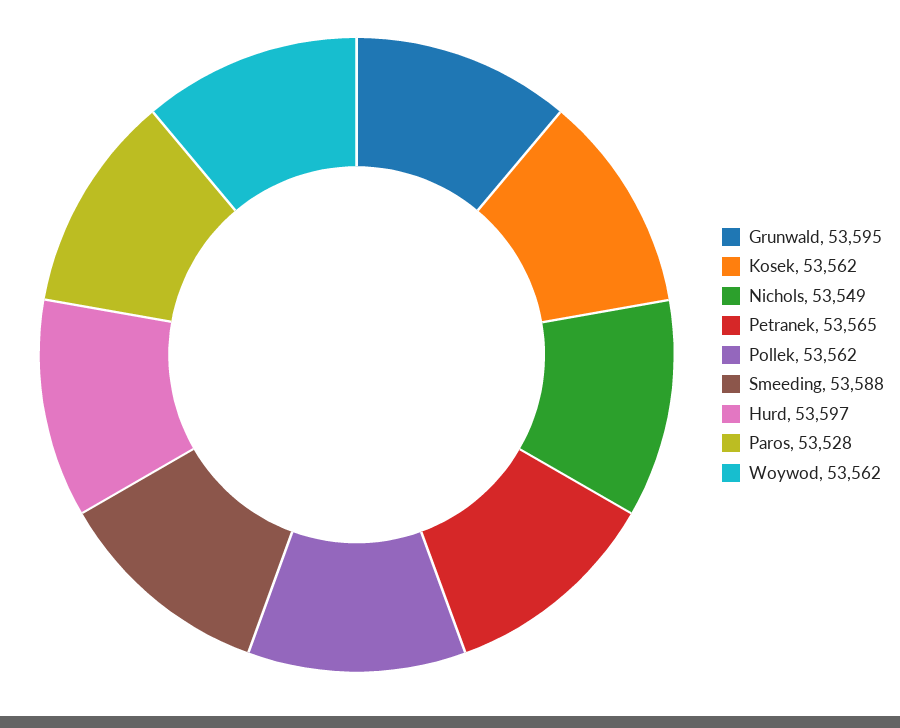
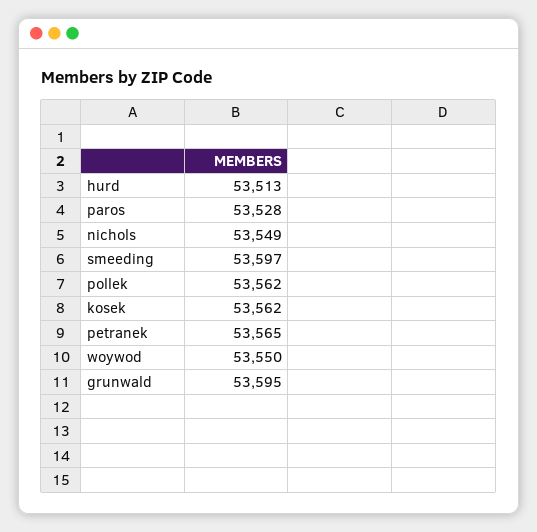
  {
    "Grunwald": 53595,
    "Kosek": 53562,
    "Nichols": 53549,
    "Petranek": 53565,
    "Pollek": 53562,
-   "Smeeding": 53588,
+   "Smeeding": 53597,
-   "Hurd": 53597,
+   "Hurd": 53513,
    "Paros": 53528,
-   "Woywod": 53562
+   "Woywod": 53550
  }

